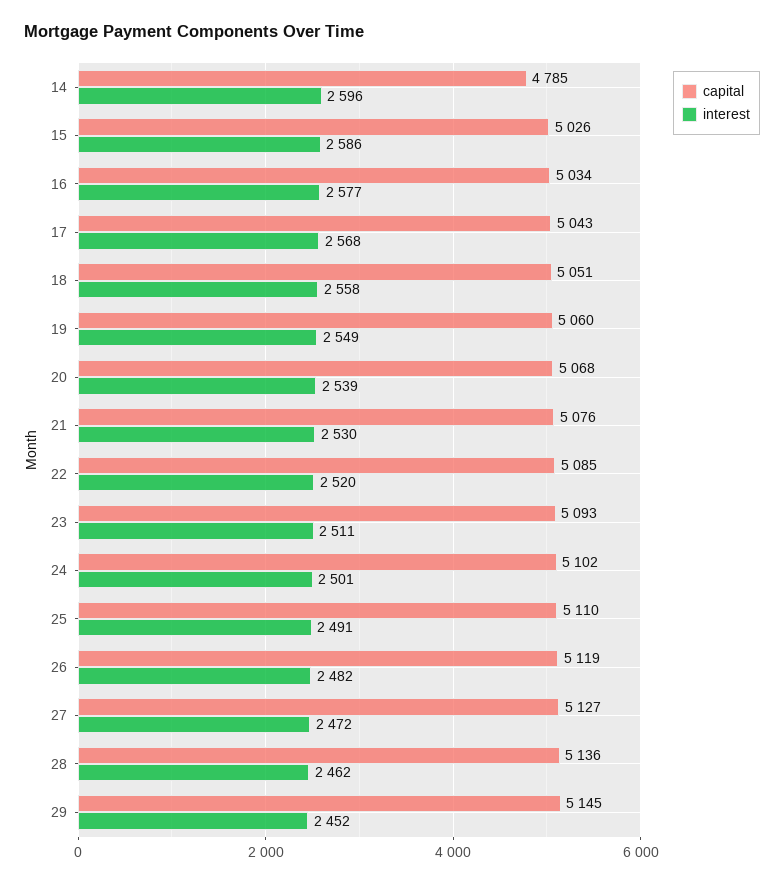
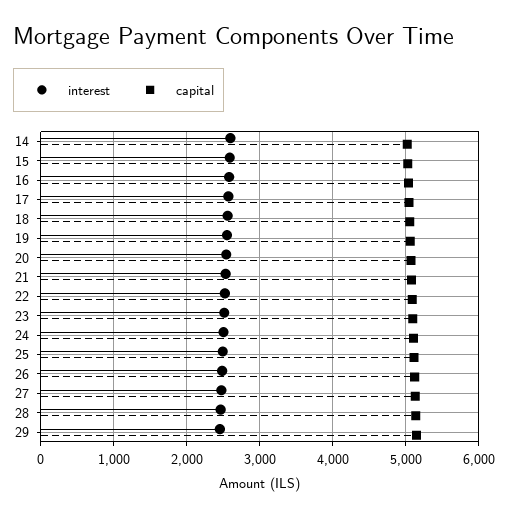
  {
    "capital": {
-     "14": 4785,
+     "14": 5000,
      "15": 5026,
      "16": 5034,
      "17": 5043,
      "18": 5051,
      "19": 5060,
      "20": 5068,
      "21": 5076,
      "22": 5085,
      "23": 5093,
      "24": 5102,
      "25": 5110,
      "26": 5119,
      "27": 5127,
      "28": 5136,
      "29": 5145
    },
    "interest": {
      "14": 2596,
      "15": 2586,
      "16": 2577,
      "17": 2568,
      "18": 2558,
      "19": 2549,
      "20": 2539,
      "21": 2530,
      "22": 2520,
      "23": 2511,
      "24": 2501,
      "25": 2491,
      "26": 2482,
      "27": 2472,
      "28": 2462,
      "29": 2452
    }
  }

